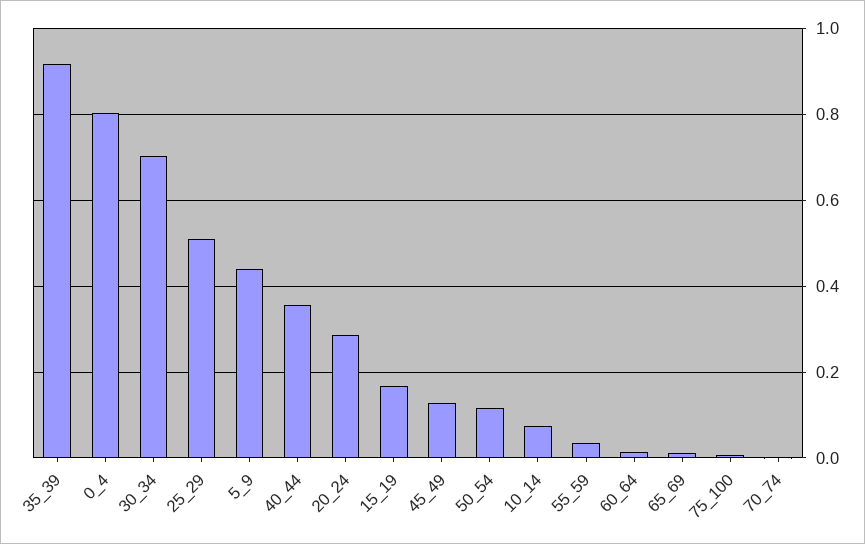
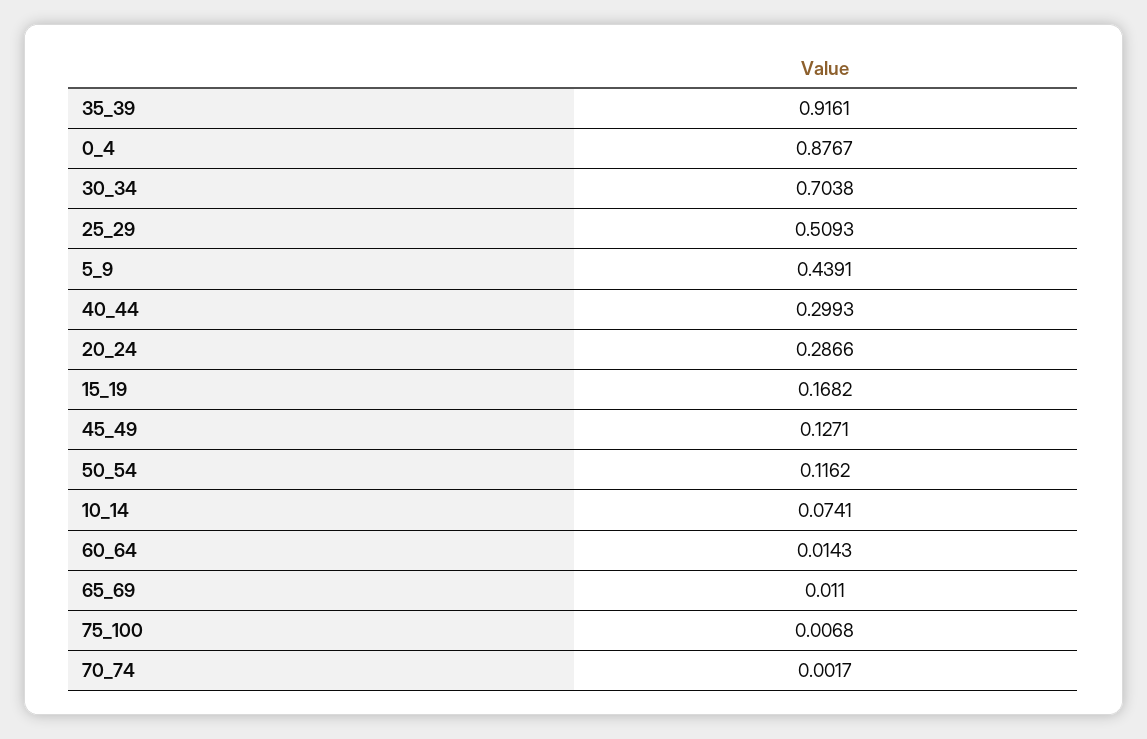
  {
    "35_39": 0.9161,
-   "0_4": 0.8,
+   "0_4": 0.8767,
    "30_34": 0.7038,
    "25_29": 0.5093,
    "5_9": 0.4391,
-   "40_44": 0.36,
+   "40_44": 0.2993,
    "20_24": 0.2866,
    "15_19": 0.1682,
    "45_49": 0.1271,
    "50_54": 0.1162,
    "10_14": 0.0741,
-   "55_59": 0.04,
    "60_64": 0.0143,
    "65_69": 0.011,
    "75_100": 0.0068,
    "70_74": 0.0017
  }

